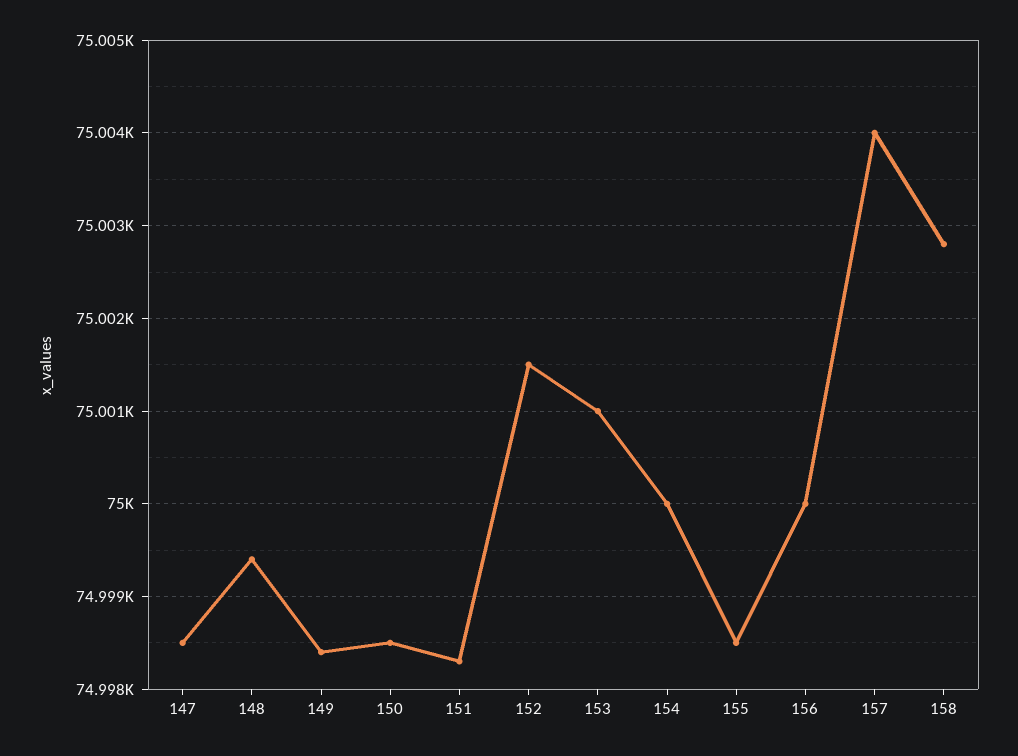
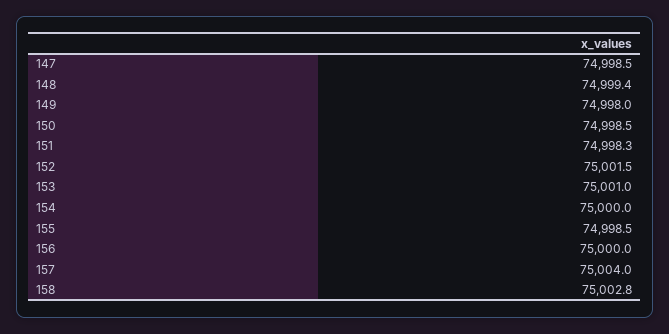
  {
    "147": 74998.5,
    "148": 74999.4,
-   "149": 74998.4,
+   "149": 74998,
    "150": 74998.5,
    "151": 74998.3,
    "152": 75001.5,
    "153": 75001,
    "154": 75000,
    "155": 74998.5,
    "156": 75000,
    "157": 75004,
    "158": 75002.8
  }

